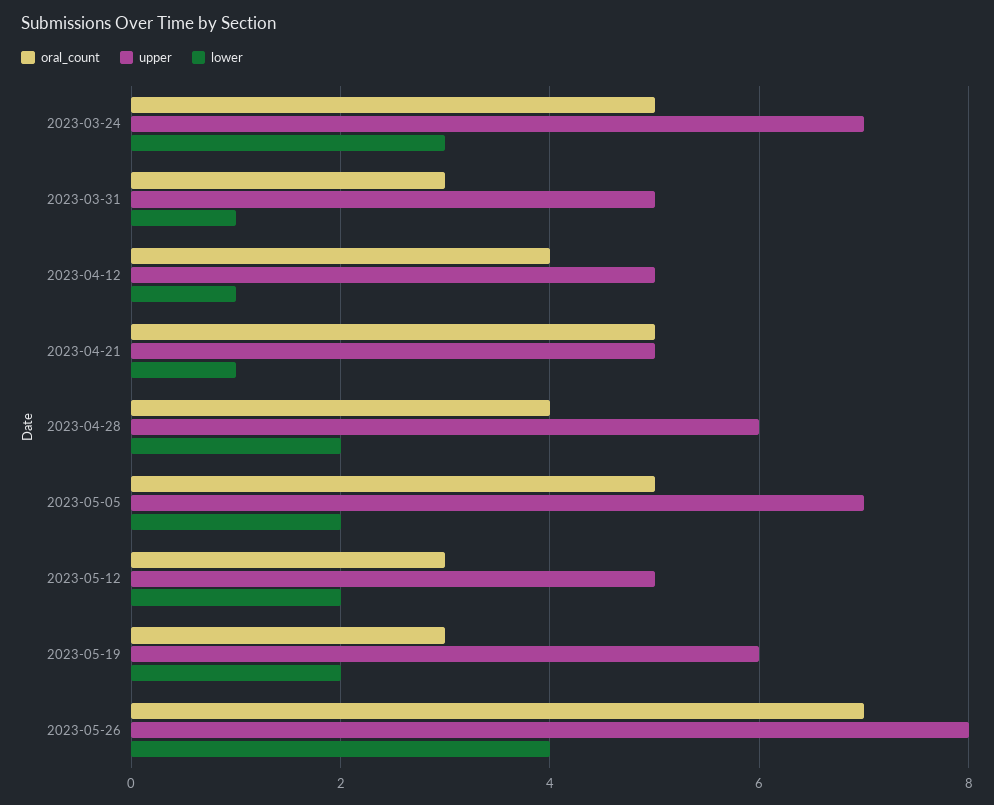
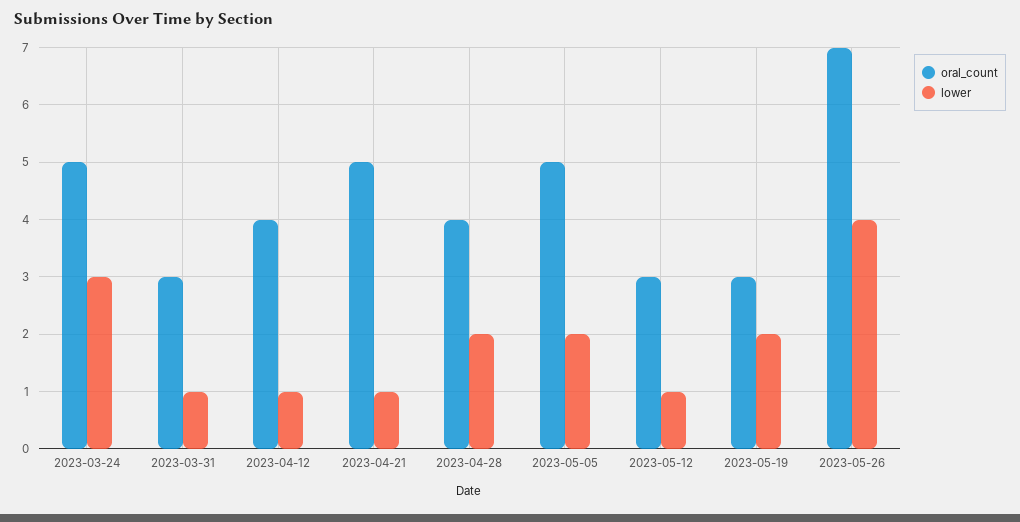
  {
    "oral_count": {
      "2023-03-24": 5,
      "2023-03-31": 3,
      "2023-04-12": 4,
      "2023-04-21": 5,
      "2023-04-28": 4,
      "2023-05-05": 5,
      "2023-05-12": 3,
      "2023-05-19": 3,
      "2023-05-26": 7
    },
-   "upper": {
-     "2023-03-24": 7,
-     "2023-03-31": 5,
-     "2023-04-12": 5,
-     "2023-04-21": 5,
-     "2023-04-28": 6,
-     "2023-05-05": 7,
-     "2023-05-12": 5,
-     "2023-05-19": 6,
-     "2023-05-26": 8
-   },
    "lower": {
      "2023-03-24": 3,
      "2023-03-31": 1,
      "2023-04-12": 1,
      "2023-04-21": 1,
      "2023-04-28": 2,
      "2023-05-05": 2,
-     "2023-05-12": 2,
+     "2023-05-12": 1,
      "2023-05-19": 2,
      "2023-05-26": 4
    }
  }

